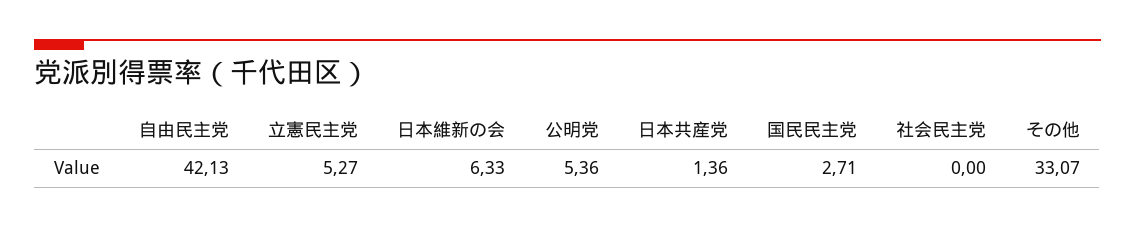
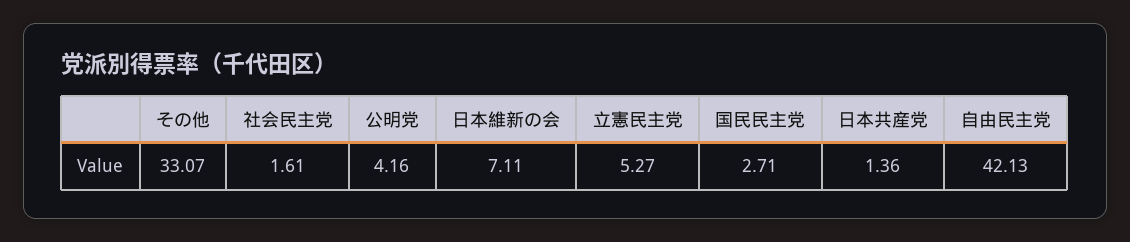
  {
    "自由民主党": 42.13,
    "立憲民主党": 5.27,
-   "日本維新の会": 6.33,
+   "日本維新の会": 7.11,
-   "公明党": 5.36,
+   "公明党": 4.16,
    "日本共産党": 1.36,
    "国民民主党": 2.71,
-   "社会民主党": 0,
+   "社会民主党": 1.61,
    "その他": 33.07
  }

